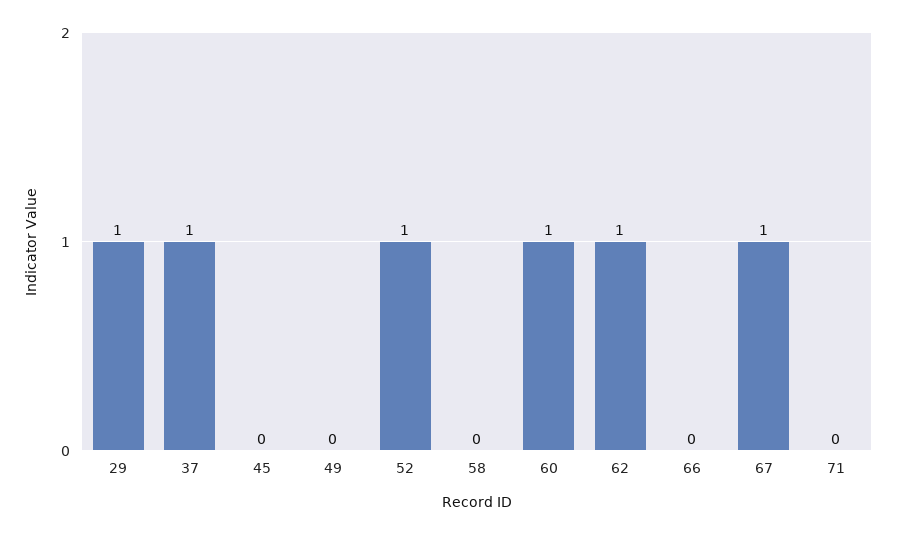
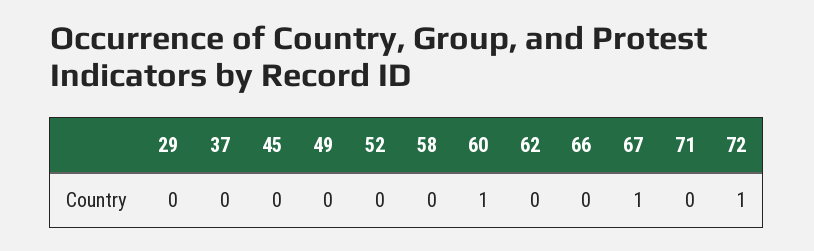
  {
-   "29": 1,
+   "29": 0,
-   "37": 1,
+   "37": 0,
    "45": 0,
    "49": 0,
-   "52": 1,
+   "52": 0,
    "58": 0,
    "60": 1,
-   "62": 1,
+   "62": 0,
    "66": 0,
    "67": 1,
-   "71": 0
+   "71": 0,
+   "72": 1
  }

